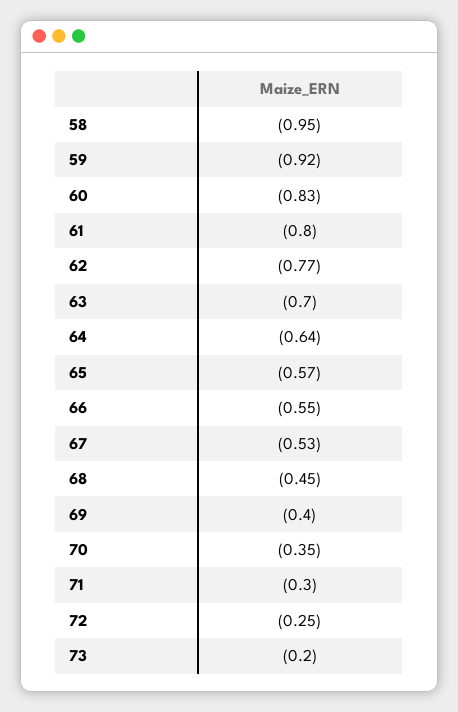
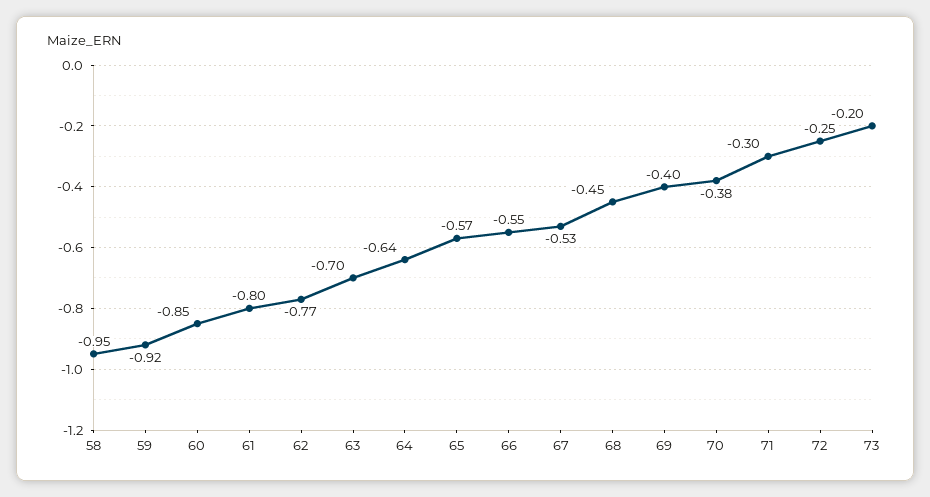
  {
    "58": -0.95,
    "59": -0.92,
-   "60": -0.83,
+   "60": -0.85,
    "61": -0.8,
    "62": -0.77,
    "63": -0.7,
    "64": -0.64,
    "65": -0.57,
    "66": -0.55,
    "67": -0.53,
    "68": -0.45,
    "69": -0.4,
-   "70": -0.35,
+   "70": -0.38,
    "71": -0.3,
    "72": -0.25,
    "73": -0.2
  }

